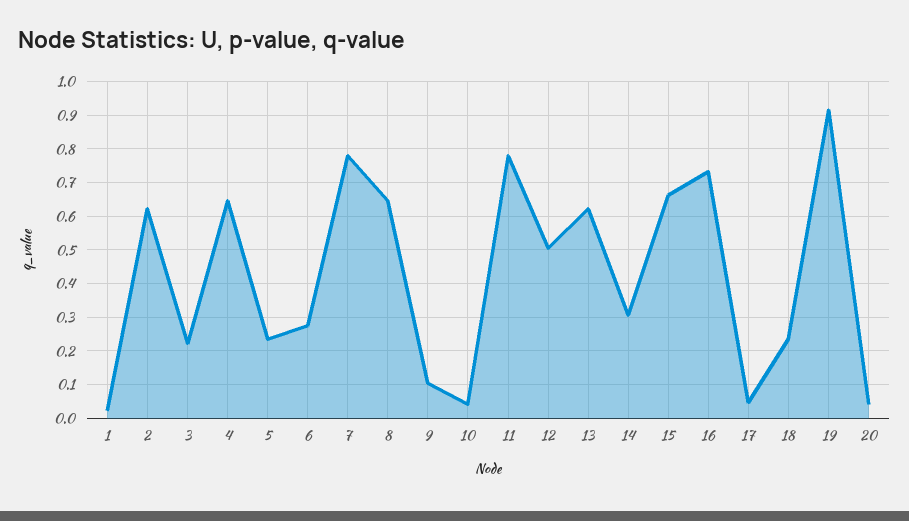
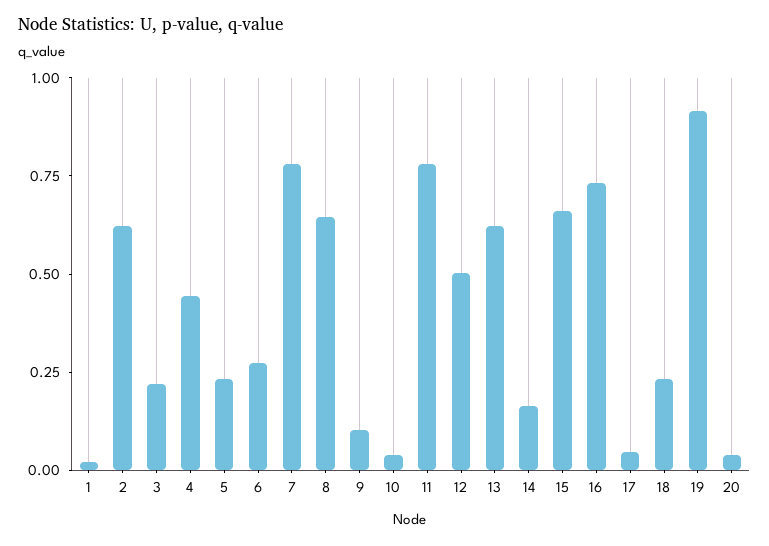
  {
    "1": 0.02,
    "2": 0.62,
    "3": 0.22,
-   "4": 0.64,
+   "4": 0.45,
    "5": 0.24,
    "6": 0.28,
    "7": 0.78,
    "8": 0.64,
    "9": 0.1,
    "10": 0.04,
    "11": 0.78,
    "12": 0.5,
    "13": 0.62,
-   "14": 0.3,
+   "14": 0.15,
    "15": 0.66,
    "16": 0.74,
    "17": 0.04,
    "18": 0.24,
    "19": 0.92,
    "20": 0.04
  }

